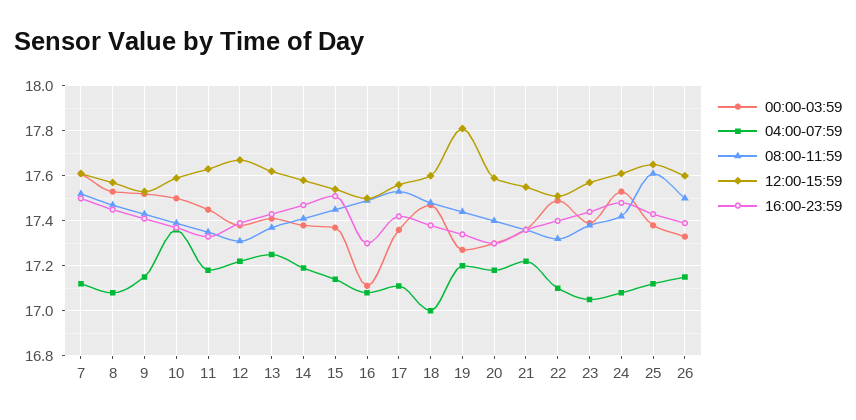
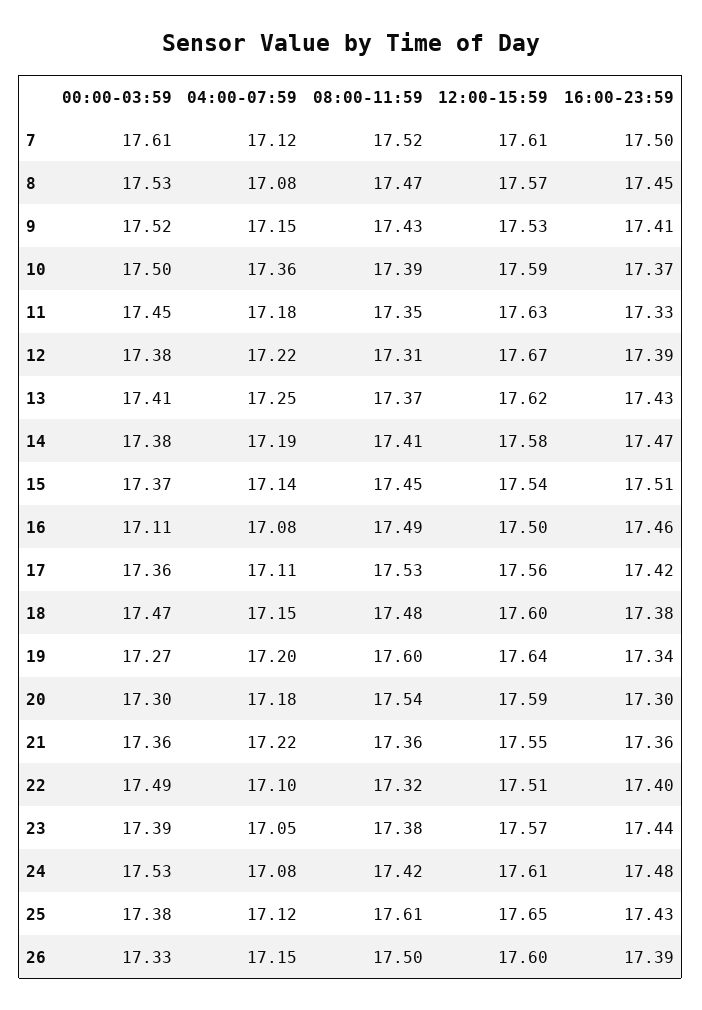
  {
    "00:00-03:59": {
      "7": 17.61,
      "8": 17.53,
      "9": 17.52,
      "10": 17.5,
      "11": 17.45,
      "12": 17.38,
      "13": 17.41,
      "14": 17.38,
      "15": 17.37,
      "16": 17.11,
      "17": 17.36,
      "18": 17.47,
      "19": 17.27,
      "20": 17.3,
      "21": 17.36,
      "22": 17.49,
      "23": 17.39,
      "24": 17.53,
      "25": 17.38,
      "26": 17.33
    },
    "04:00-07:59": {
      "7": 17.12,
      "8": 17.08,
      "9": 17.15,
      "10": 17.36,
      "11": 17.18,
      "12": 17.22,
      "13": 17.25,
      "14": 17.19,
      "15": 17.14,
      "16": 17.08,
      "17": 17.11,
-     "18": 17,
+     "18": 17.15,
      "19": 17.2,
      "20": 17.18,
      "21": 17.22,
      "22": 17.1,
      "23": 17.05,
      "24": 17.08,
      "25": 17.12,
      "26": 17.15
    },
    "08:00-11:59": {
      "7": 17.52,
      "8": 17.47,
      "9": 17.43,
      "10": 17.39,
      "11": 17.35,
      "12": 17.31,
      "13": 17.37,
      "14": 17.41,
      "15": 17.45,
      "16": 17.49,
      "17": 17.53,
      "18": 17.48,
-     "19": 17.45,
+     "19": 17.6,
-     "20": 17.4,
+     "20": 17.54,
      "21": 17.36,
      "22": 17.32,
      "23": 17.38,
      "24": 17.42,
      "25": 17.61,
      "26": 17.5
    },
    "12:00-15:59": {
      "7": 17.61,
      "8": 17.57,
      "9": 17.53,
      "10": 17.59,
      "11": 17.63,
      "12": 17.67,
      "13": 17.62,
      "14": 17.58,
      "15": 17.54,
      "16": 17.5,
      "17": 17.56,
      "18": 17.6,
-     "19": 17.8,
+     "19": 17.64,
      "20": 17.59,
      "21": 17.55,
      "22": 17.51,
      "23": 17.57,
      "24": 17.61,
      "25": 17.65,
      "26": 17.6
    },
    "16:00-23:59": {
      "7": 17.5,
      "8": 17.45,
      "9": 17.41,
      "10": 17.37,
      "11": 17.33,
      "12": 17.39,
      "13": 17.43,
      "14": 17.47,
      "15": 17.51,
-     "16": 17.3,
+     "16": 17.46,
      "17": 17.42,
      "18": 17.38,
      "19": 17.34,
      "20": 17.3,
      "21": 17.36,
      "22": 17.4,
      "23": 17.44,
      "24": 17.48,
      "25": 17.43,
      "26": 17.39
    }
  }

